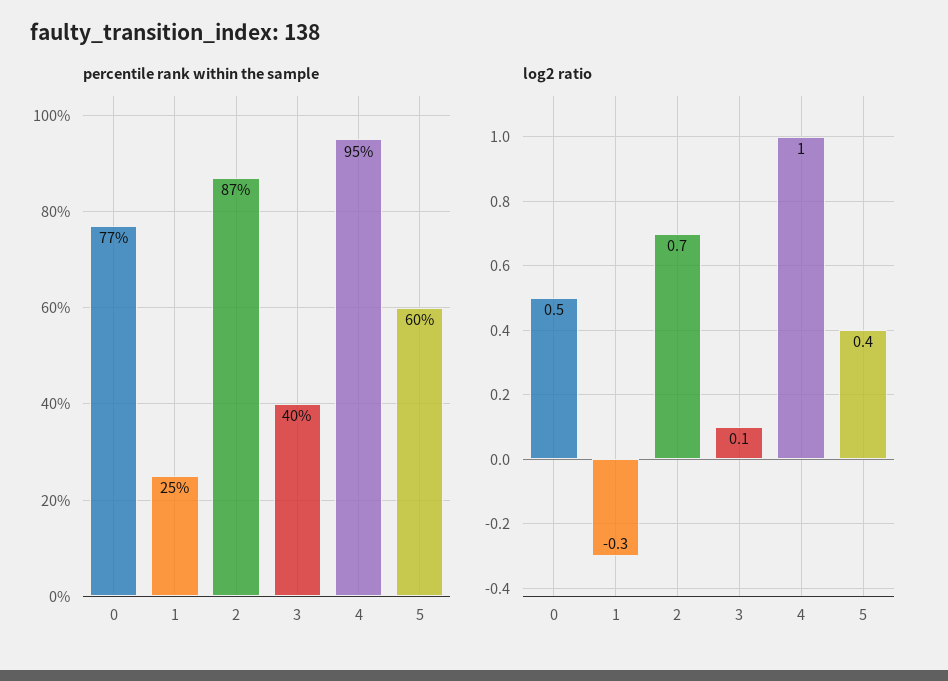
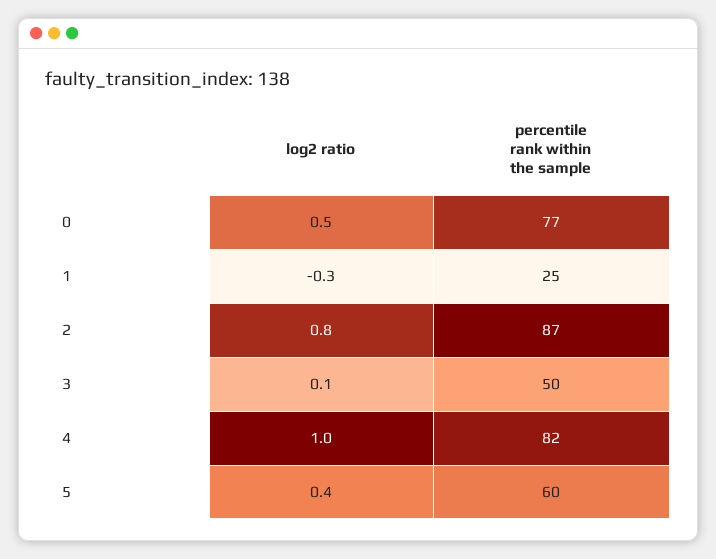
  {
    "percentile rank within the sample": {
      "0": 77,
      "1": 25,
      "2": 87,
-     "3": 40,
+     "3": 50,
-     "4": 95,
+     "4": 82,
      "5": 60
    },
    "log2 ratio": {
      "0": 0.5,
      "1": -0.3,
-     "2": 0.7,
+     "2": 0.8,
      "3": 0.1,
      "4": 1,
      "5": 0.4
    }
  }

